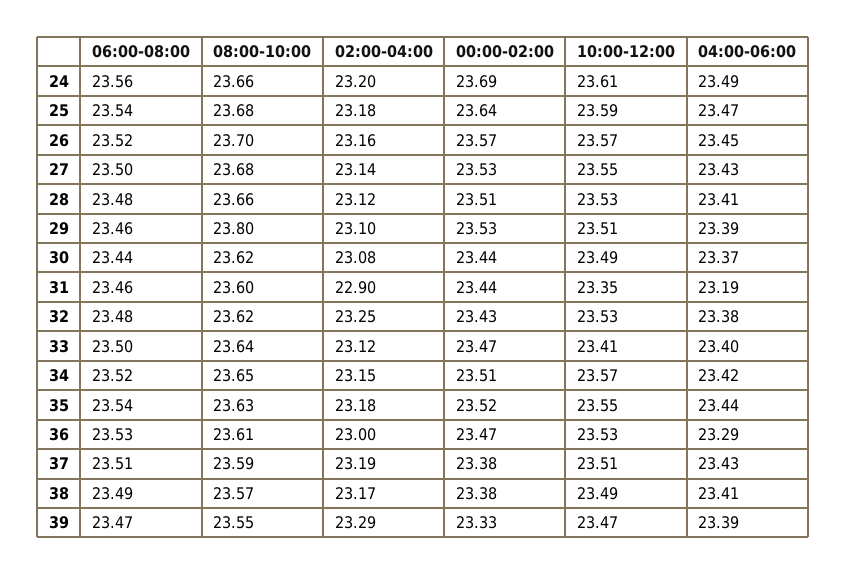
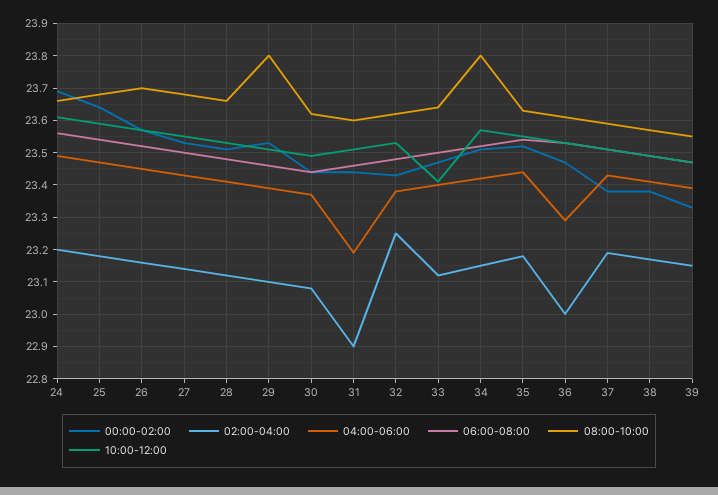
  {
    "06:00-08:00": {
      "24": 23.56,
      "25": 23.54,
      "26": 23.52,
      "27": 23.5,
      "28": 23.48,
      "29": 23.46,
      "30": 23.44,
      "31": 23.46,
      "32": 23.48,
      "33": 23.5,
      "34": 23.52,
      "35": 23.54,
      "36": 23.53,
      "37": 23.51,
      "38": 23.49,
      "39": 23.47
    },
    "08:00-10:00": {
      "24": 23.66,
      "25": 23.68,
      "26": 23.7,
      "27": 23.68,
      "28": 23.66,
      "29": 23.8,
      "30": 23.62,
      "31": 23.6,
      "32": 23.62,
      "33": 23.64,
-     "34": 23.65,
+     "34": 23.8,
      "35": 23.63,
      "36": 23.61,
      "37": 23.59,
      "38": 23.57,
      "39": 23.55
    },
    "02:00-04:00": {
      "24": 23.2,
      "25": 23.18,
      "26": 23.16,
      "27": 23.14,
      "28": 23.12,
      "29": 23.1,
      "30": 23.08,
      "31": 22.9,
      "32": 23.25,
      "33": 23.12,
      "34": 23.15,
      "35": 23.18,
      "36": 23,
      "37": 23.19,
      "38": 23.17,
-     "39": 23.29
+     "39": 23.15
    },
    "00:00-02:00": {
      "24": 23.69,
      "25": 23.64,
      "26": 23.57,
      "27": 23.53,
      "28": 23.51,
      "29": 23.53,
      "30": 23.44,
      "31": 23.44,
      "32": 23.43,
      "33": 23.47,
      "34": 23.51,
      "35": 23.52,
      "36": 23.47,
      "37": 23.38,
      "38": 23.38,
      "39": 23.33
    },
    "10:00-12:00": {
      "24": 23.61,
      "25": 23.59,
      "26": 23.57,
      "27": 23.55,
      "28": 23.53,
      "29": 23.51,
      "30": 23.49,
-     "31": 23.35,
+     "31": 23.5,
      "32": 23.53,
      "33": 23.41,
      "34": 23.57,
      "35": 23.55,
      "36": 23.53,
      "37": 23.51,
      "38": 23.49,
      "39": 23.47
    },
    "04:00-06:00": {
      "24": 23.49,
      "25": 23.47,
      "26": 23.45,
      "27": 23.43,
      "28": 23.41,
      "29": 23.39,
      "30": 23.37,
      "31": 23.19,
      "32": 23.38,
      "33": 23.4,
      "34": 23.42,
      "35": 23.44,
      "36": 23.29,
      "37": 23.43,
      "38": 23.41,
      "39": 23.39
    }
  }

